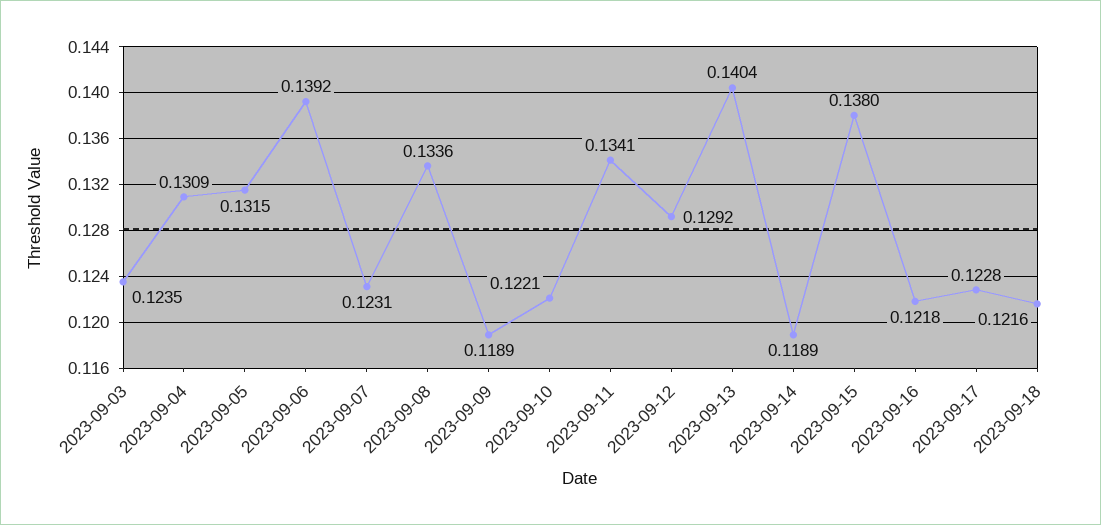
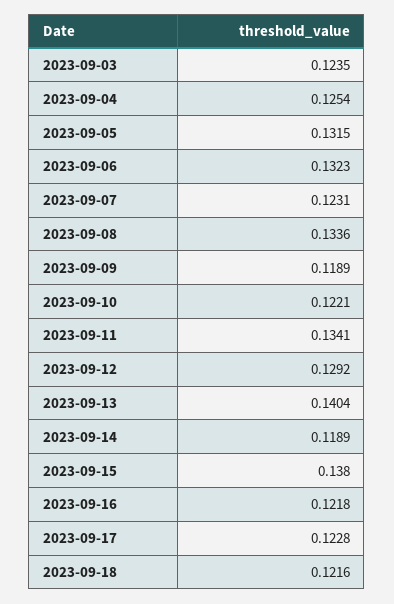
  {
    "2023-09-03": 0.1235,
-   "2023-09-04": 0.1309,
+   "2023-09-04": 0.1254,
    "2023-09-05": 0.1315,
-   "2023-09-06": 0.1392,
+   "2023-09-06": 0.1323,
    "2023-09-07": 0.1231,
    "2023-09-08": 0.1336,
    "2023-09-09": 0.1189,
    "2023-09-10": 0.1221,
    "2023-09-11": 0.1341,
    "2023-09-12": 0.1292,
    "2023-09-13": 0.1404,
    "2023-09-14": 0.1189,
    "2023-09-15": 0.138,
    "2023-09-16": 0.1218,
    "2023-09-17": 0.1228,
    "2023-09-18": 0.1216
  }

